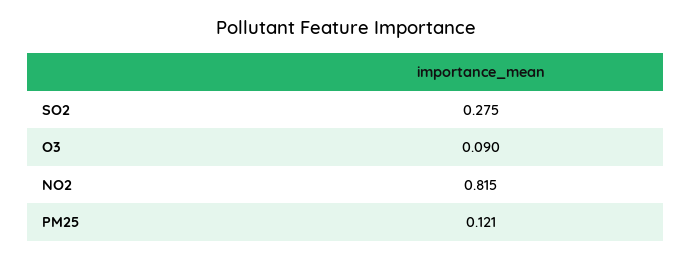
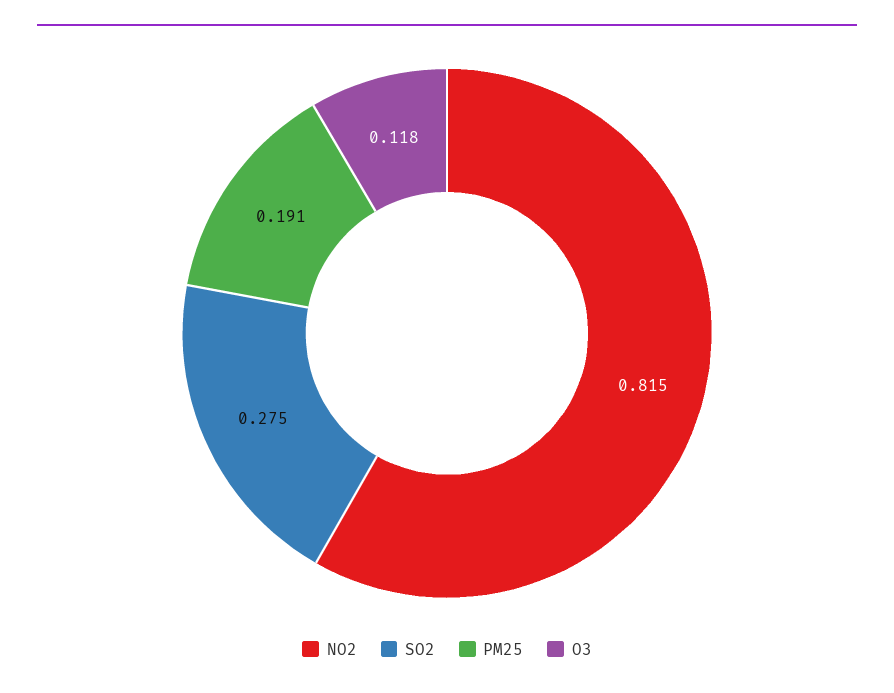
  {
    "SO2": 0.275,
-   "O3": 0.09,
+   "O3": 0.118,
    "NO2": 0.815,
-   "PM25": 0.121
+   "PM25": 0.191
  }

